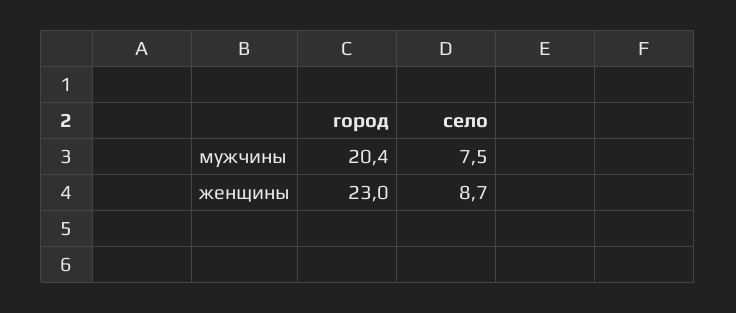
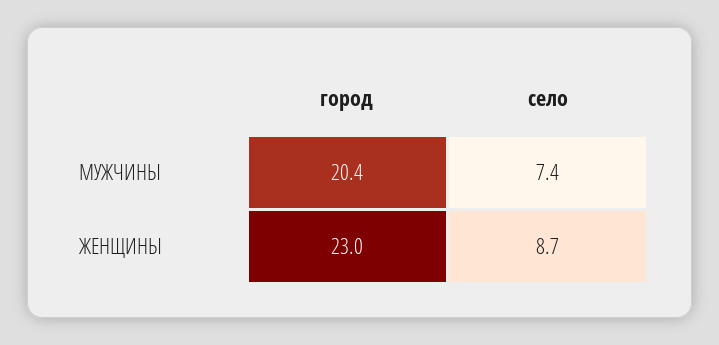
  {
    "город": {
      "мужчины": 20.4,
      "женщины": 23
    },
    "село": {
-     "мужчины": 7.5,
+     "мужчины": 7.4,
      "женщины": 8.7
    }
  }

